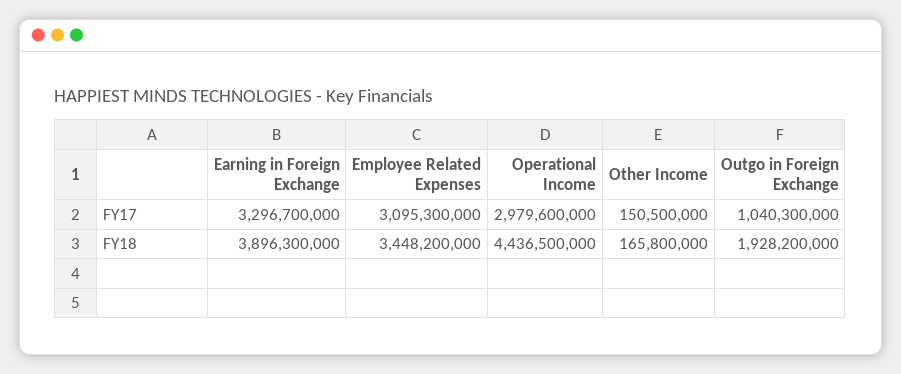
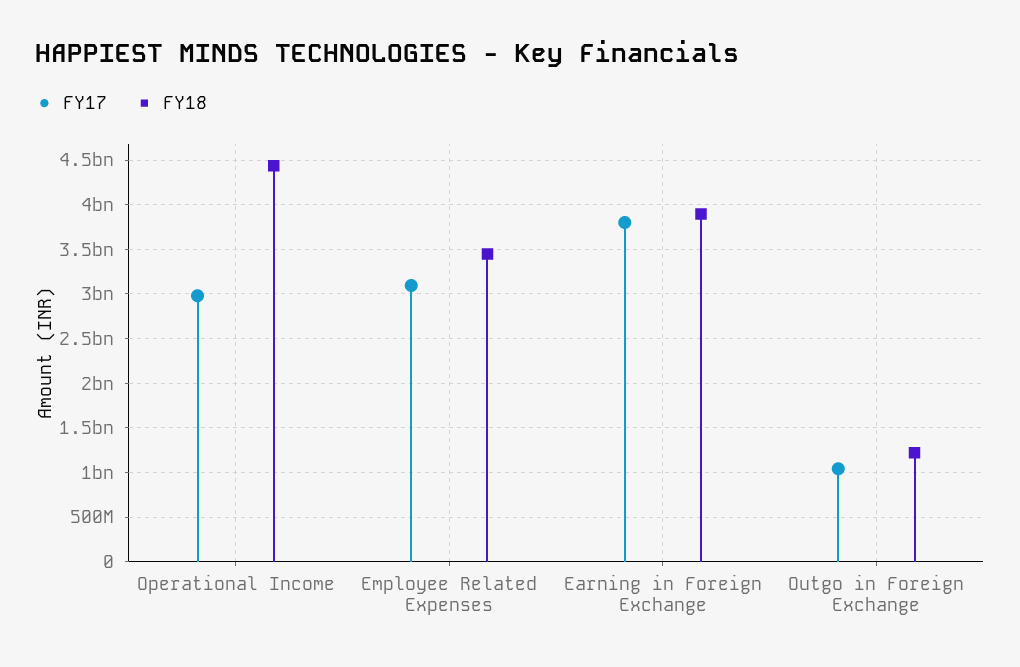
  {
    "FY17": {
-     "Earning in Foreign Exchange": 3296700000,
+     "Earning in Foreign Exchange": 3800000000,
      "Employee Related Expenses": 3095300000,
      "Operational Income": 2979600000,
-     "Other Income": 150500000,
      "Outgo in Foreign Exchange": 1040300000
    },
    "FY18": {
      "Earning in Foreign Exchange": 3896300000,
      "Employee Related Expenses": 3448200000,
      "Operational Income": 4436500000,
-     "Other Income": 165800000,
-     "Outgo in Foreign Exchange": 1928200000
+     "Outgo in Foreign Exchange": 1200000000
    }
  }

